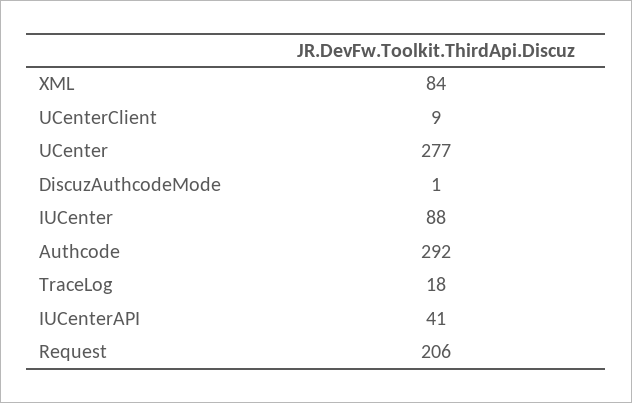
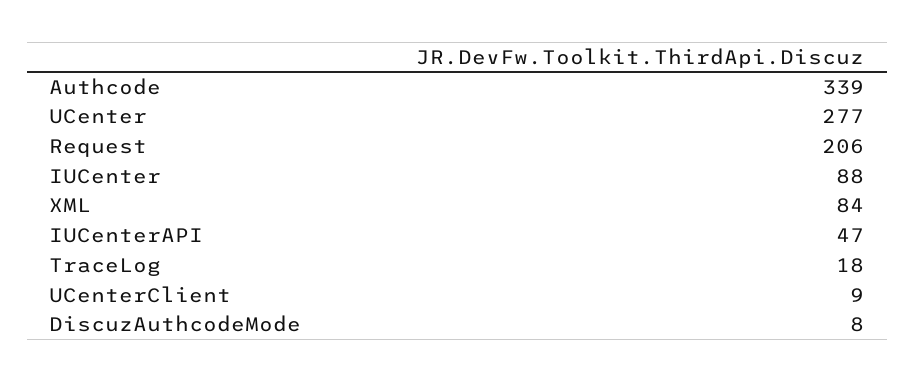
  {
    "XML": 84,
    "UCenterClient": 9,
    "UCenter": 277,
-   "DiscuzAuthcodeMode": 1,
+   "DiscuzAuthcodeMode": 8,
    "IUCenter": 88,
-   "Authcode": 292,
+   "Authcode": 339,
    "TraceLog": 18,
-   "IUCenterAPI": 41,
+   "IUCenterAPI": 47,
    "Request": 206
  }

